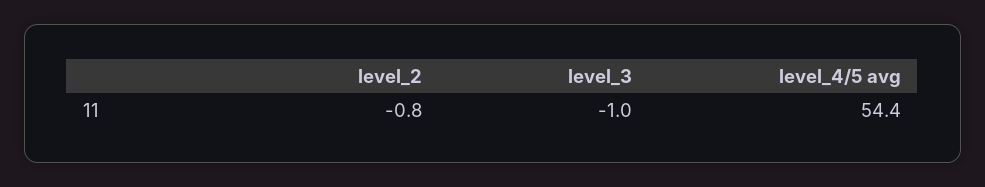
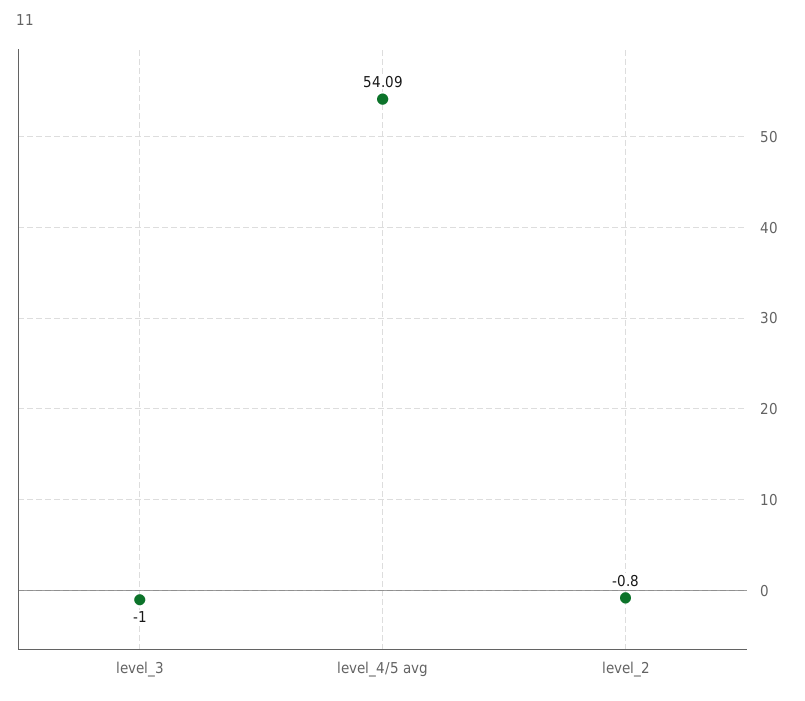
  {
    "level_2": -0.8,
    "level_3": -1,
-   "level_4/5 avg": 54.4
+   "level_4/5 avg": 54.09
  }

